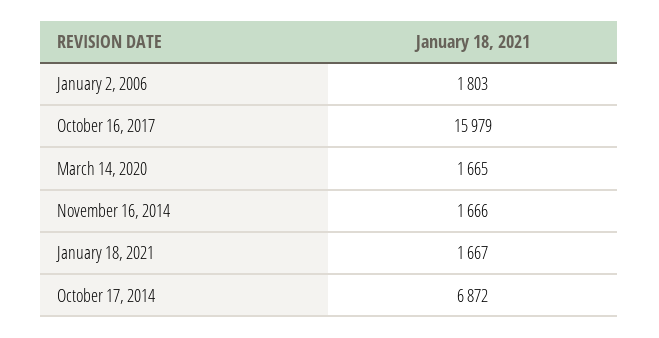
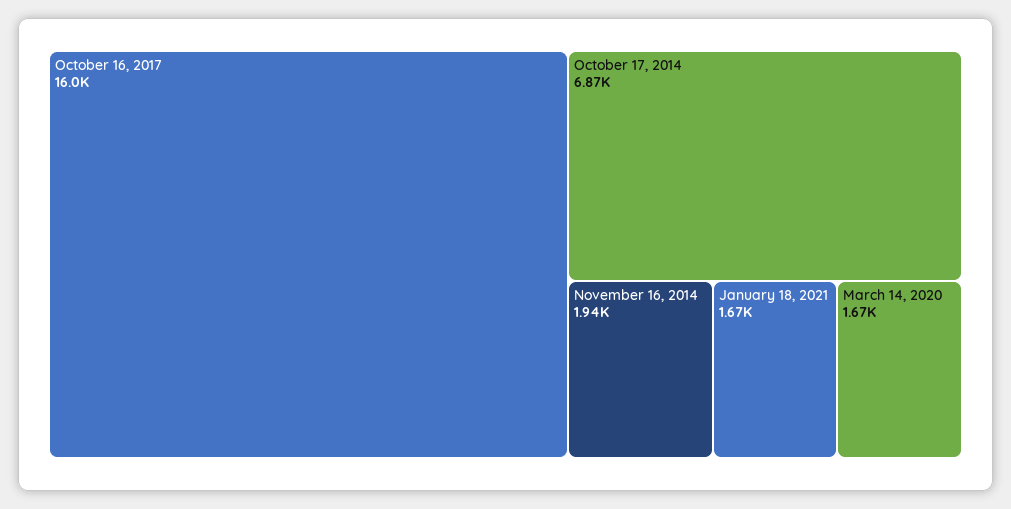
  {
-   "January 2, 2006": 1803,
    "October 16, 2017": 15979,
    "March 14, 2020": 1665,
-   "November 16, 2014": 1666,
+   "November 16, 2014": 1940,
    "January 18, 2021": 1667,
    "October 17, 2014": 6872
  }

